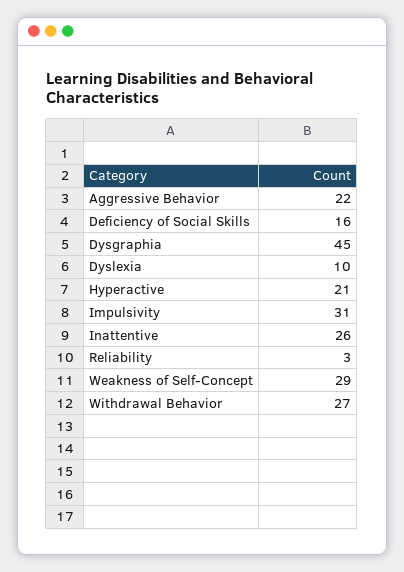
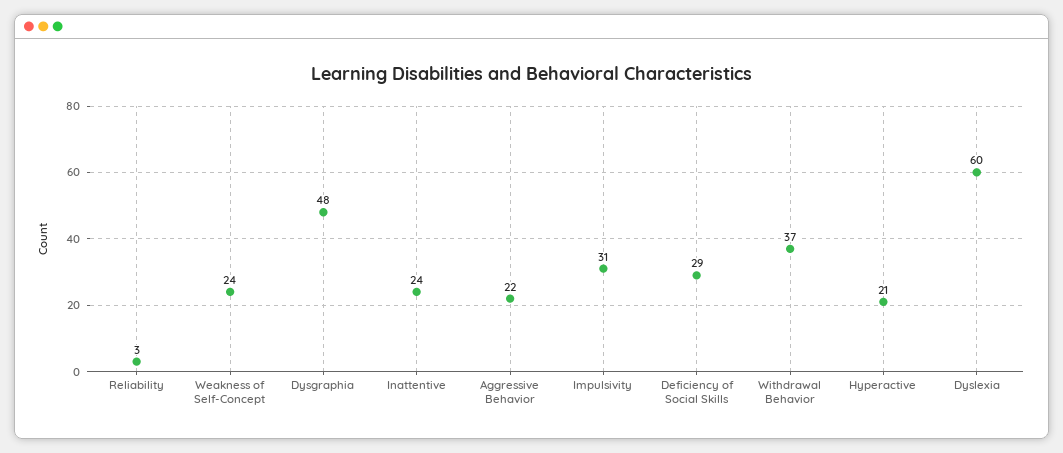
  {
    "Aggressive Behavior": 22,
-   "Deficiency of Social Skills": 16,
+   "Deficiency of Social Skills": 29,
-   "Dysgraphia": 45,
+   "Dysgraphia": 48,
-   "Dyslexia": 10,
+   "Dyslexia": 60,
    "Hyperactive": 21,
    "Impulsivity": 31,
-   "Inattentive": 26,
+   "Inattentive": 24,
    "Reliability": 3,
-   "Weakness of Self-Concept": 29,
+   "Weakness of Self-Concept": 24,
-   "Withdrawal Behavior": 27
+   "Withdrawal Behavior": 37
  }

